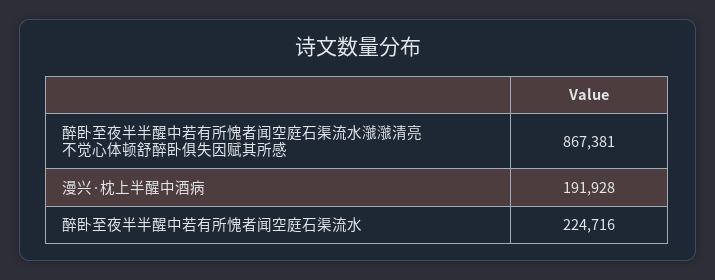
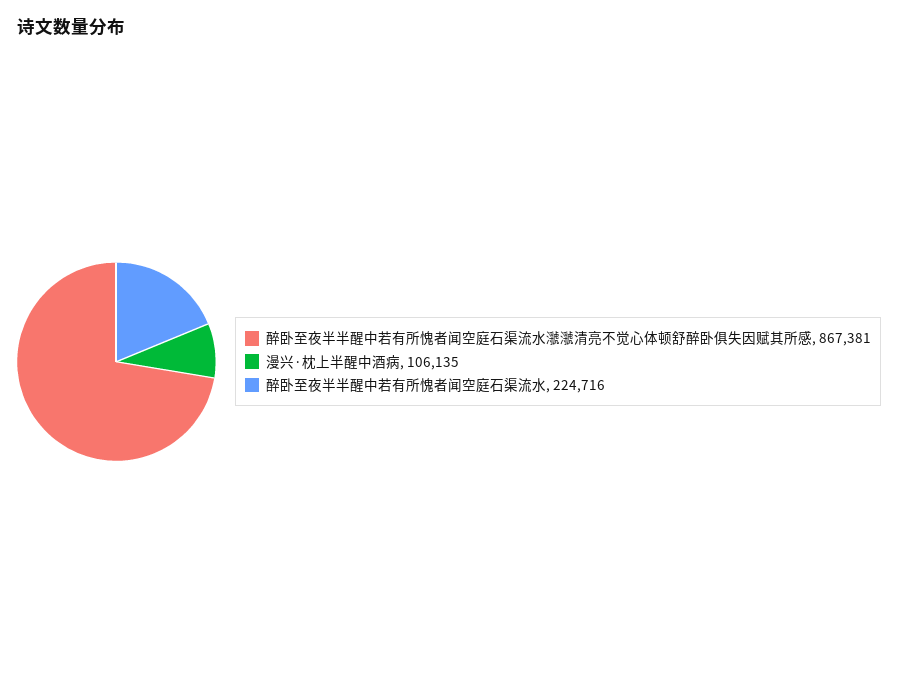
  {
    "醉卧至夜半半醒中若有所愧者闻空庭石渠流水㶁㶁清亮不觉心体顿舒醉卧俱失因赋其所感": 867381,
-   "漫兴·枕上半醒中酒病": 191928,
+   "漫兴·枕上半醒中酒病": 106135,
    "醉卧至夜半半醒中若有所愧者闻空庭石渠流水": 224716
  }

